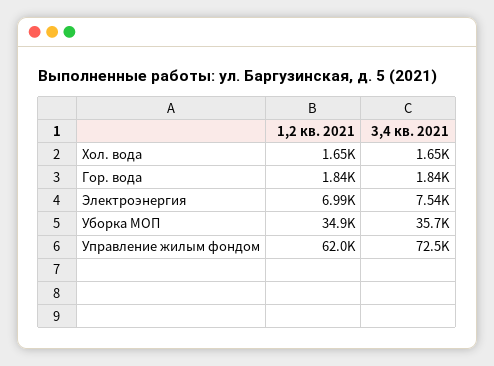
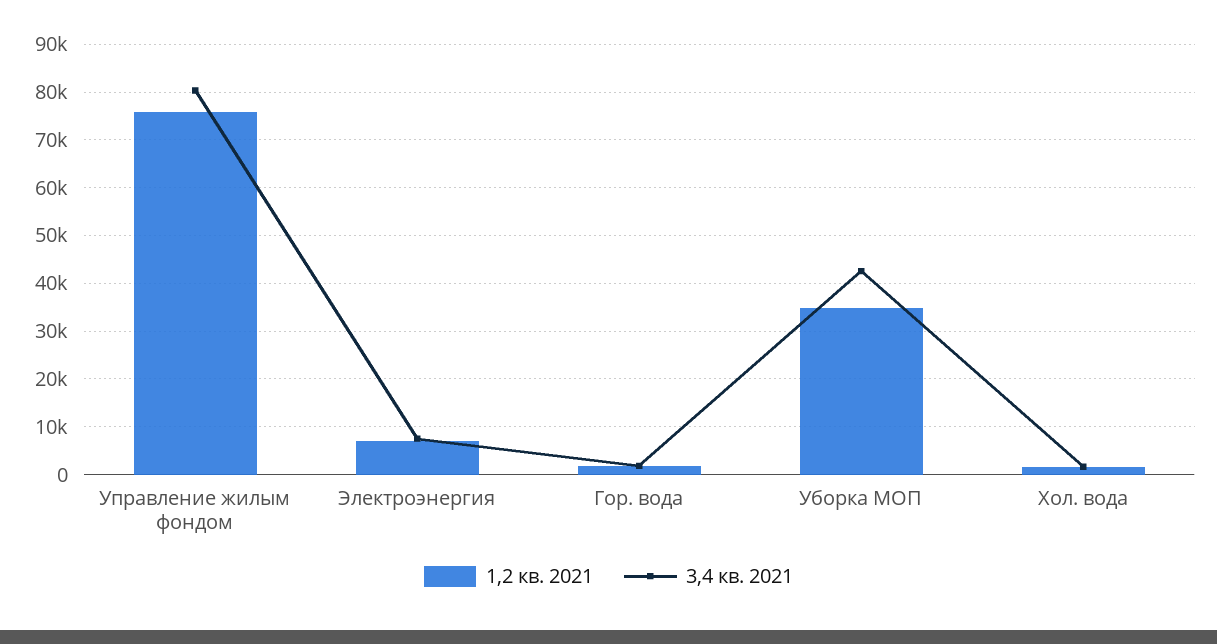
  {
    "1,2 кв. 2021": {
      "Хол. вода": 1650,
      "Гор. вода": 1840,
      "Электроэнергия": 6990,
      "Уборка МОП": 34900,
-     "Управление жилым фондом": 62000
+     "Управление жилым фондом": 76000
    },
    "3,4 кв. 2021": {
      "Хол. вода": 1650,
      "Гор. вода": 1840,
      "Электроэнергия": 7540,
-     "Уборка МОП": 35700,
+     "Уборка МОП": 42000,
-     "Управление жилым фондом": 72500
+     "Управление жилым фондом": 80000
    }
  }

